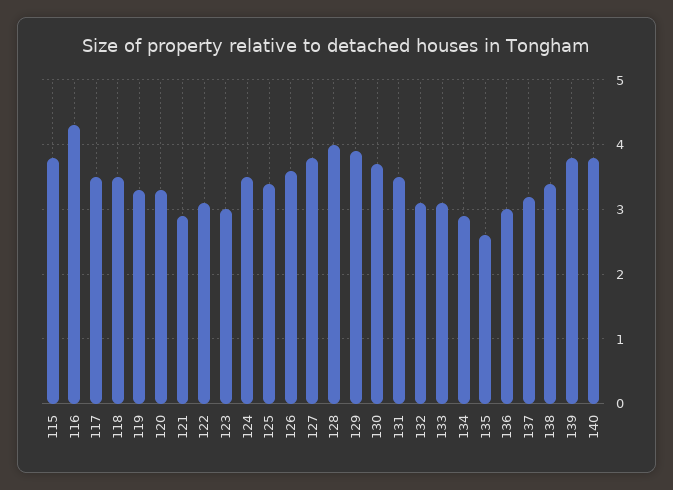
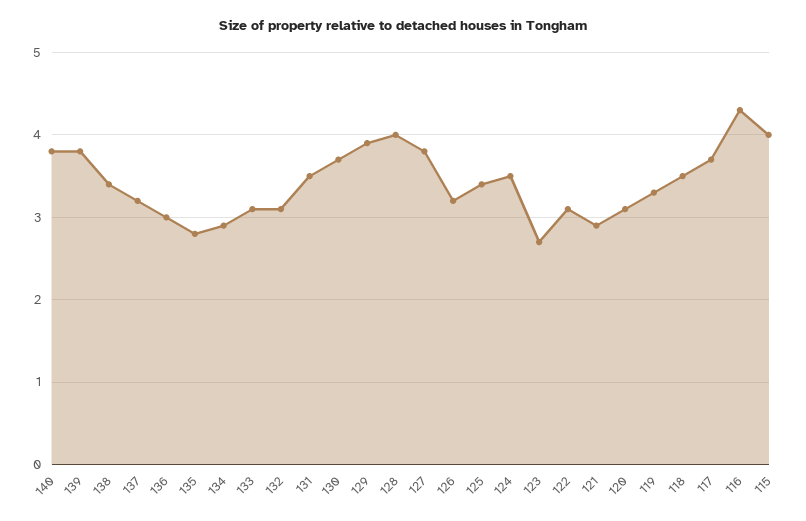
  {
-   "115": 3.8,
+   "115": 4,
    "116": 4.3,
-   "117": 3.5,
+   "117": 3.7,
    "118": 3.5,
    "119": 3.3,
-   "120": 3.3,
+   "120": 3.1,
    "121": 2.9,
    "122": 3.1,
-   "123": 3,
+   "123": 2.7,
    "124": 3.5,
    "125": 3.4,
-   "126": 3.6,
+   "126": 3.2,
    "127": 3.8,
    "128": 4,
    "129": 3.9,
    "130": 3.7,
    "131": 3.5,
    "132": 3.1,
    "133": 3.1,
    "134": 2.9,
-   "135": 2.6,
+   "135": 2.8,
    "136": 3,
    "137": 3.2,
    "138": 3.4,
    "139": 3.8,
    "140": 3.8
  }

